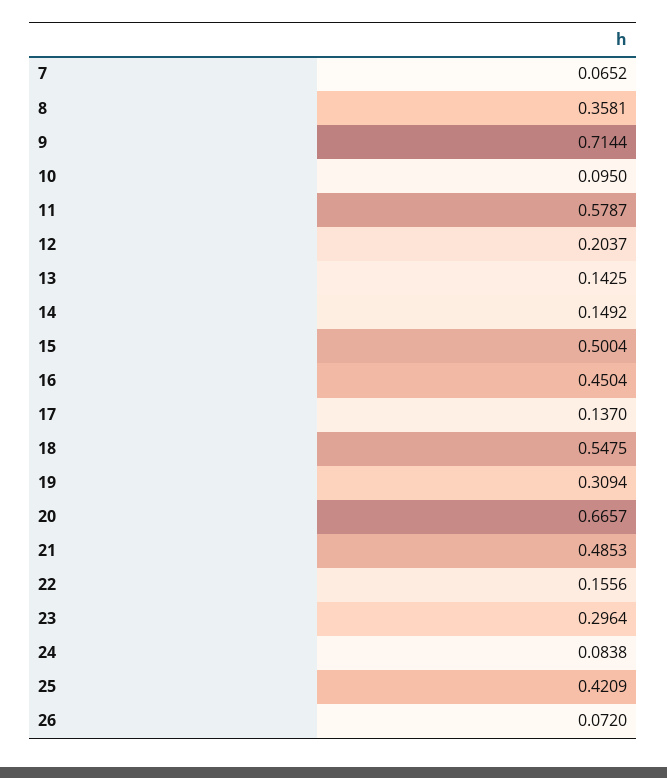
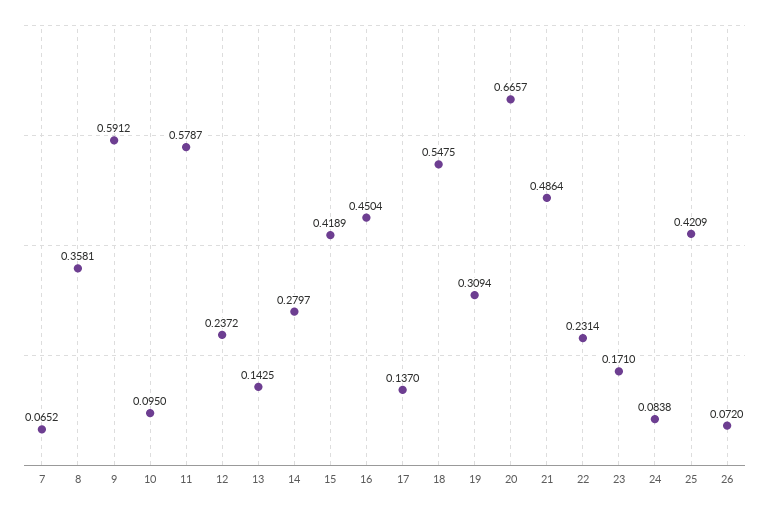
  {
    "7": 0.0652,
    "8": 0.3581,
-   "9": 0.7144,
+   "9": 0.5912,
    "10": 0.095,
    "11": 0.5787,
-   "12": 0.2037,
+   "12": 0.2372,
    "13": 0.1425,
-   "14": 0.1492,
+   "14": 0.2797,
-   "15": 0.5004,
+   "15": 0.4189,
    "16": 0.4504,
    "17": 0.137,
    "18": 0.5475,
    "19": 0.3094,
    "20": 0.6657,
-   "21": 0.4853,
+   "21": 0.4864,
-   "22": 0.1556,
+   "22": 0.2314,
-   "23": 0.2964,
+   "23": 0.171,
    "24": 0.0838,
    "25": 0.4209,
    "26": 0.072
  }

